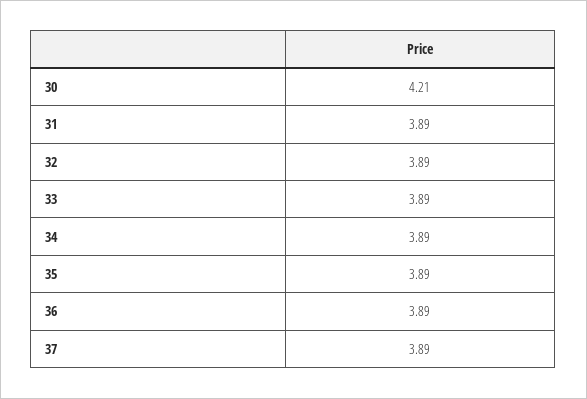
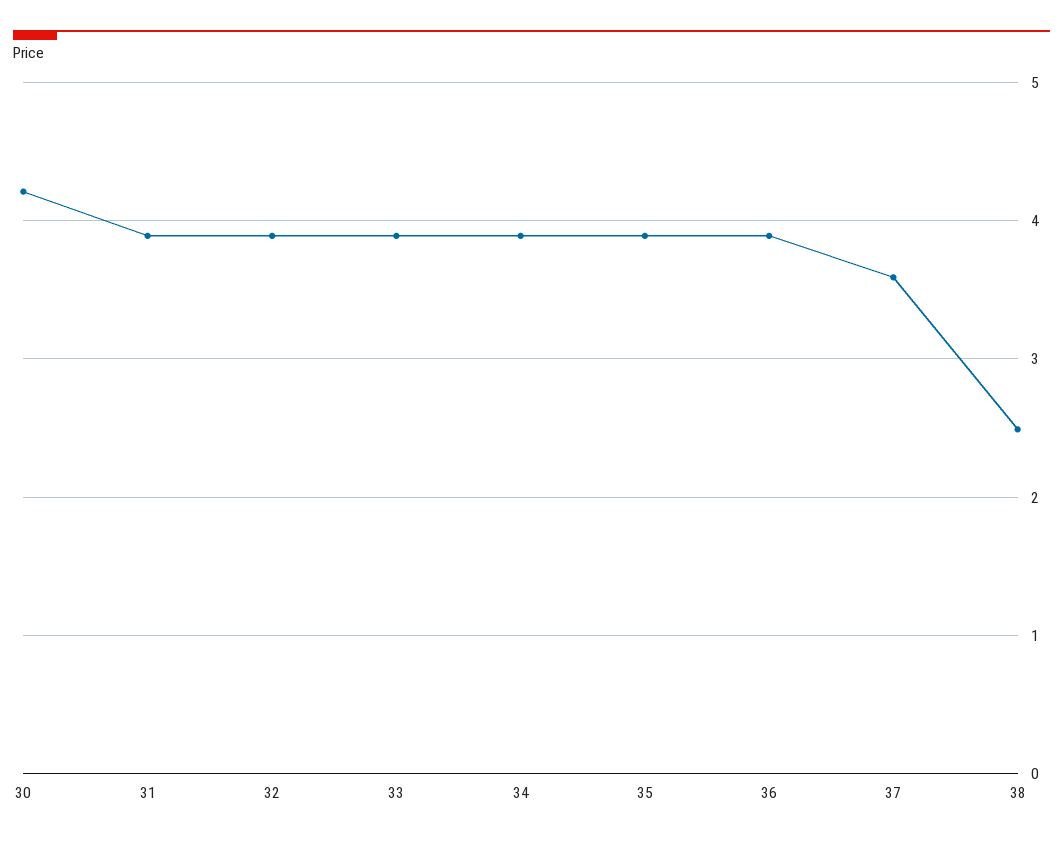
  {
    "30": 4.21,
    "31": 3.89,
    "32": 3.89,
    "33": 3.89,
    "34": 3.89,
    "35": 3.89,
    "36": 3.89,
-   "37": 3.89
+   "37": 3.6,
+   "38": 2.5
  }

